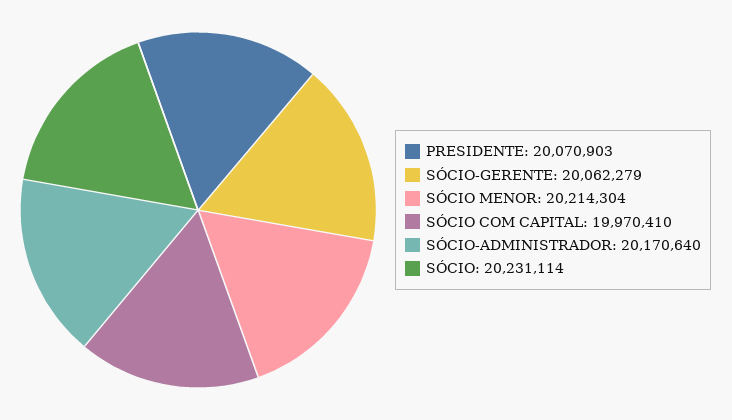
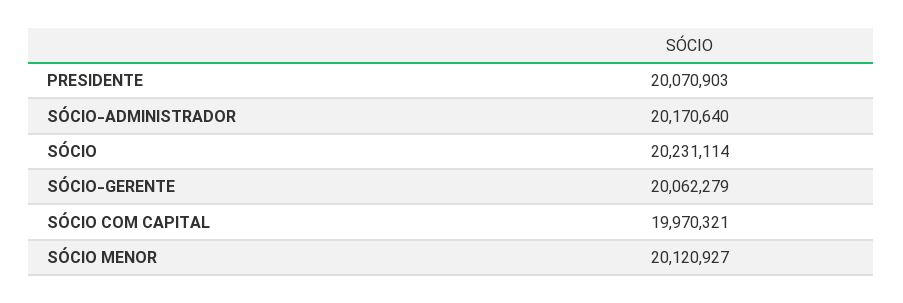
  {
    "PRESIDENTE": 20070903,
    "SÓCIO-GERENTE": 20062279,
-   "SÓCIO MENOR": 20214304,
+   "SÓCIO MENOR": 20120927,
-   "SÓCIO COM CAPITAL": 19970410,
+   "SÓCIO COM CAPITAL": 19970321,
    "SÓCIO-ADMINISTRADOR": 20170640,
    "SÓCIO": 20231114
  }

